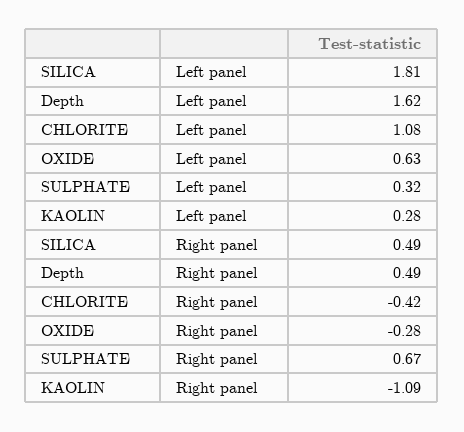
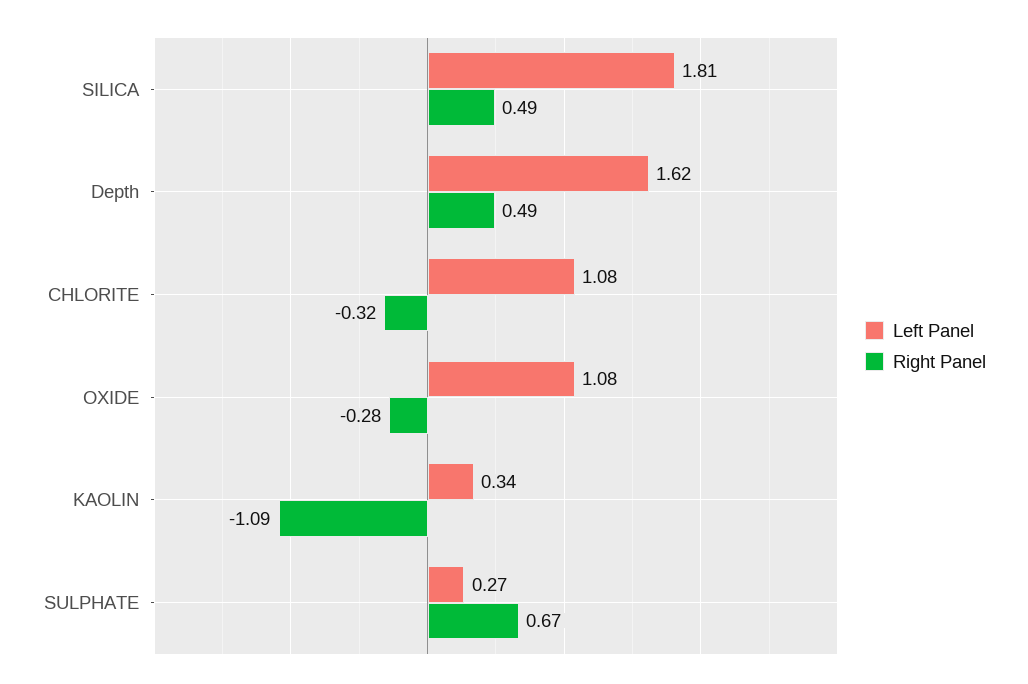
  {
    "Left panel": {
      "SILICA": 1.81,
      "Depth": 1.62,
      "CHLORITE": 1.08,
-     "OXIDE": 0.63,
+     "OXIDE": 1.08,
-     "SULPHATE": 0.32,
+     "SULPHATE": 0.27,
-     "KAOLIN": 0.28
+     "KAOLIN": 0.34
    },
    "Right panel": {
      "SILICA": 0.49,
      "Depth": 0.49,
-     "CHLORITE": -0.42,
+     "CHLORITE": -0.32,
      "OXIDE": -0.28,
      "SULPHATE": 0.67,
      "KAOLIN": -1.09
    }
  }

